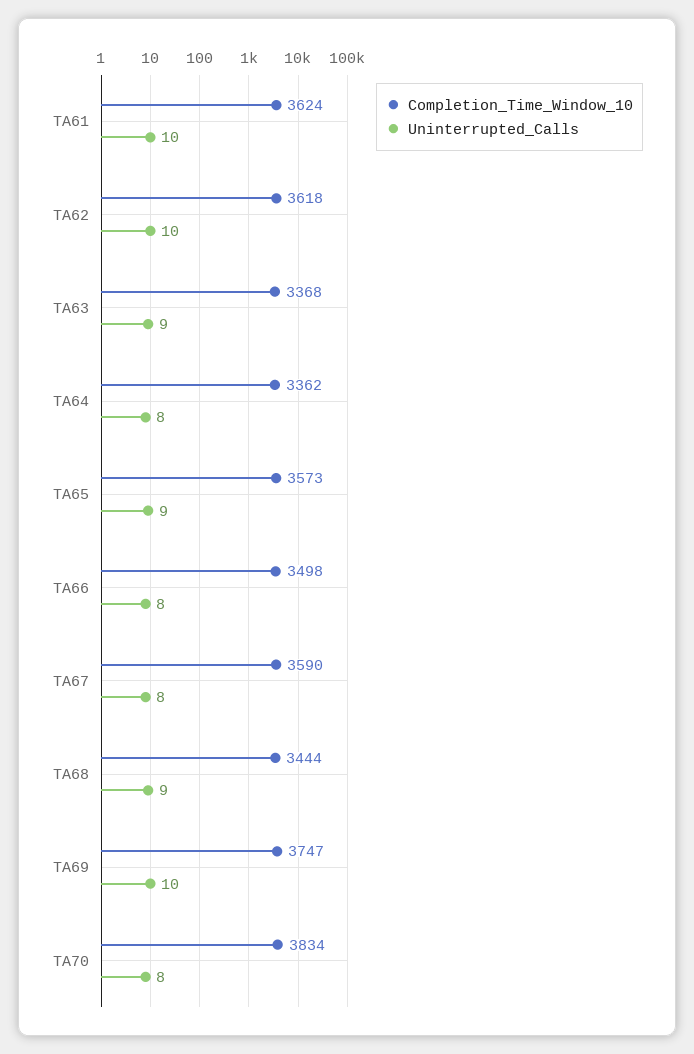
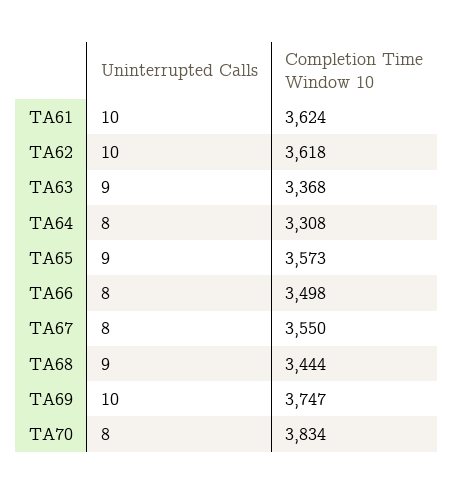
  {
    "Completion_Time_Window_10": {
      "TA61": 3624,
      "TA62": 3618,
      "TA63": 3368,
-     "TA64": 3362,
+     "TA64": 3308,
      "TA65": 3573,
      "TA66": 3498,
-     "TA67": 3590,
+     "TA67": 3550,
      "TA68": 3444,
      "TA69": 3747,
      "TA70": 3834
    },
    "Uninterrupted_Calls": {
      "TA61": 10,
      "TA62": 10,
      "TA63": 9,
      "TA64": 8,
      "TA65": 9,
      "TA66": 8,
      "TA67": 8,
      "TA68": 9,
      "TA69": 10,
      "TA70": 8
    }
  }

